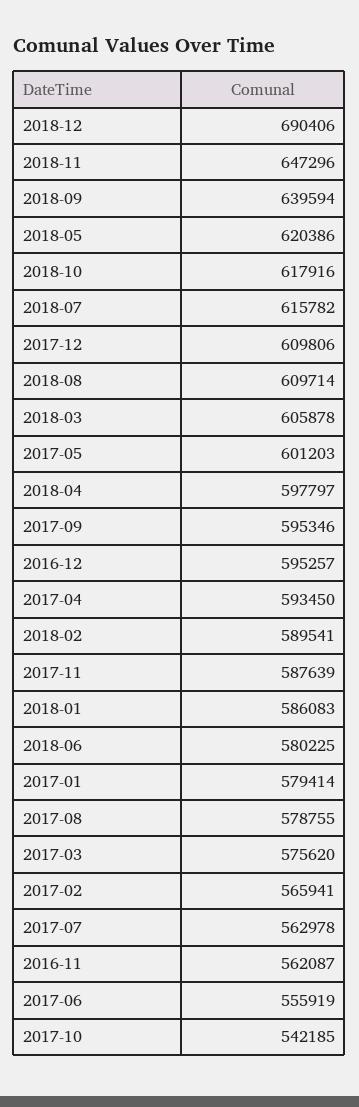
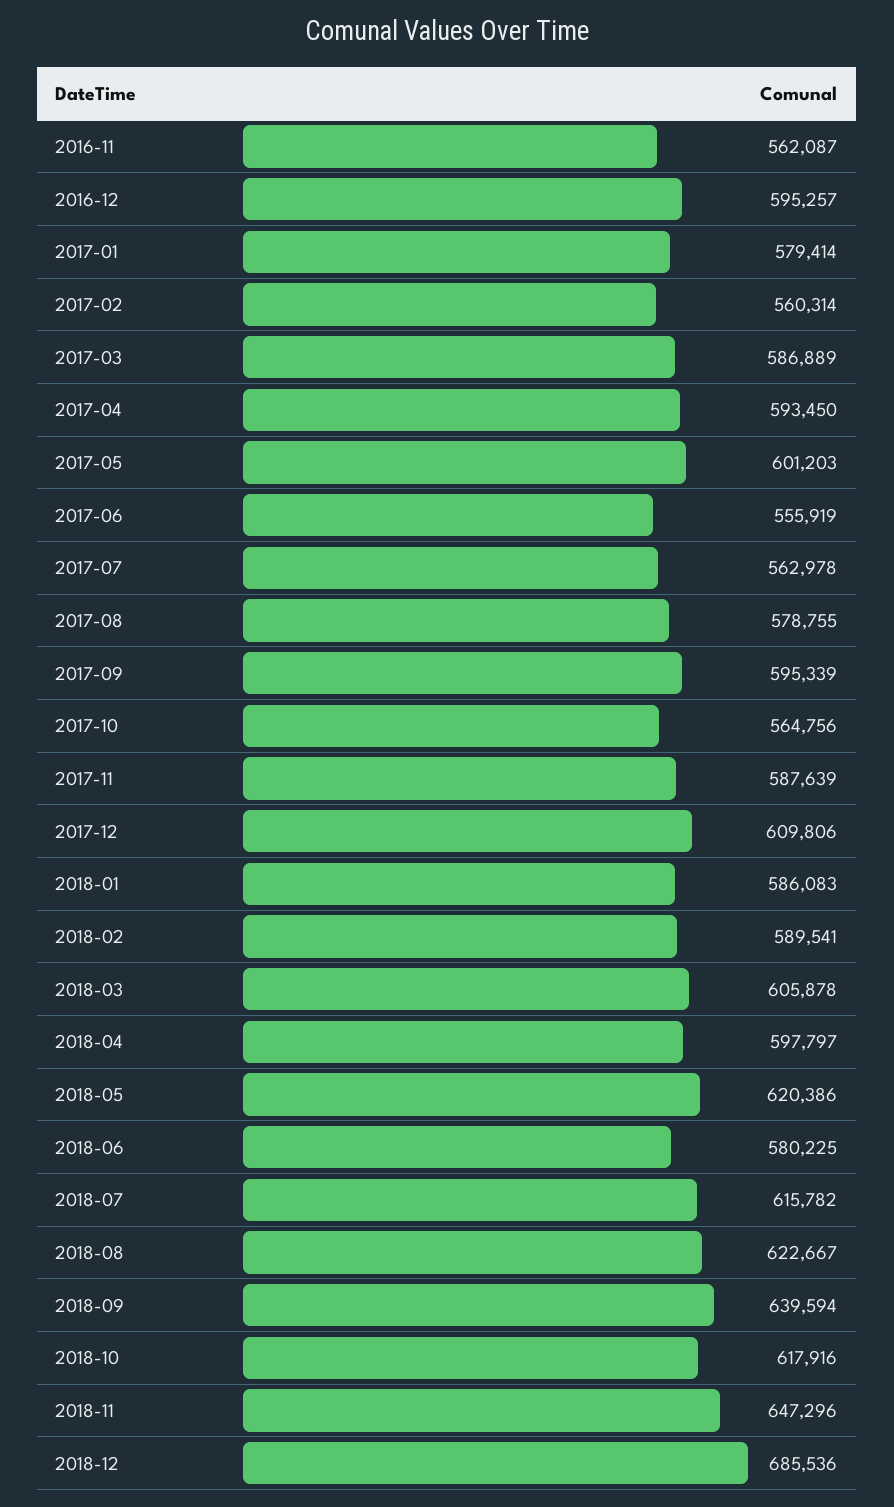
  {
-   "2018-12": 690406,
+   "2018-12": 685536,
    "2018-11": 647296,
    "2018-09": 639594,
    "2018-05": 620386,
    "2018-10": 617916,
    "2018-07": 615782,
    "2017-12": 609806,
-   "2018-08": 609714,
+   "2018-08": 622667,
    "2018-03": 605878,
    "2017-05": 601203,
    "2018-04": 597797,
-   "2017-09": 595346,
+   "2017-09": 595339,
    "2016-12": 595257,
    "2017-04": 593450,
    "2018-02": 589541,
    "2017-11": 587639,
    "2018-01": 586083,
    "2018-06": 580225,
    "2017-01": 579414,
    "2017-08": 578755,
-   "2017-03": 575620,
+   "2017-03": 586889,
-   "2017-02": 565941,
+   "2017-02": 560314,
    "2017-07": 562978,
    "2016-11": 562087,
    "2017-06": 555919,
-   "2017-10": 542185
+   "2017-10": 564756
  }

